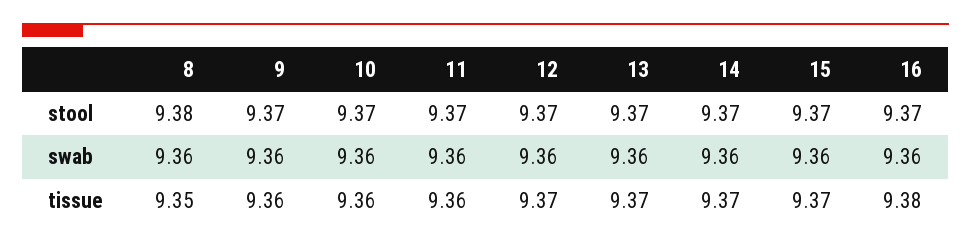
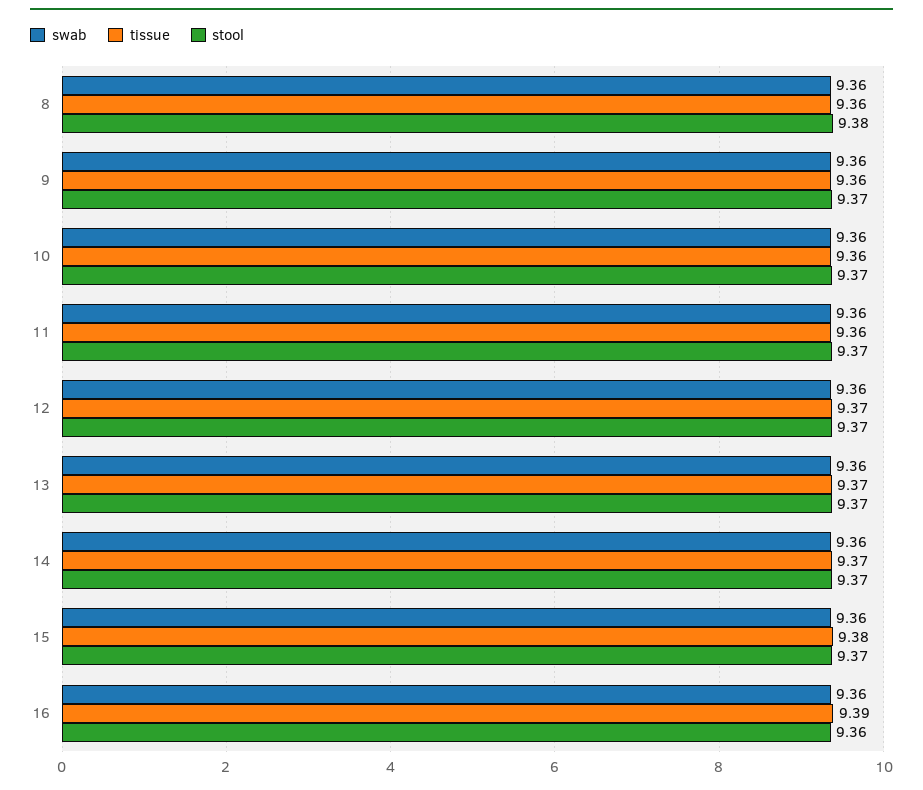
  {
    "stool": {
      "8": 9.38,
      "9": 9.37,
      "10": 9.37,
      "11": 9.37,
      "12": 9.37,
      "13": 9.37,
      "14": 9.37,
      "15": 9.37,
-     "16": 9.37
+     "16": 9.36
    },
    "swab": {
      "8": 9.36,
      "9": 9.36,
      "10": 9.36,
      "11": 9.36,
      "12": 9.36,
      "13": 9.36,
      "14": 9.36,
      "15": 9.36,
      "16": 9.36
    },
    "tissue": {
-     "8": 9.35,
+     "8": 9.36,
      "9": 9.36,
      "10": 9.36,
      "11": 9.36,
      "12": 9.37,
      "13": 9.37,
      "14": 9.37,
-     "15": 9.37,
+     "15": 9.38,
-     "16": 9.38
+     "16": 9.39
    }
  }

